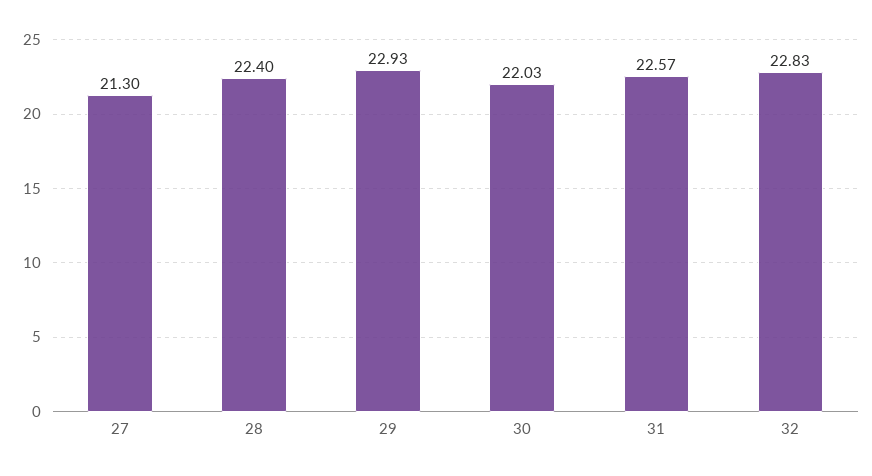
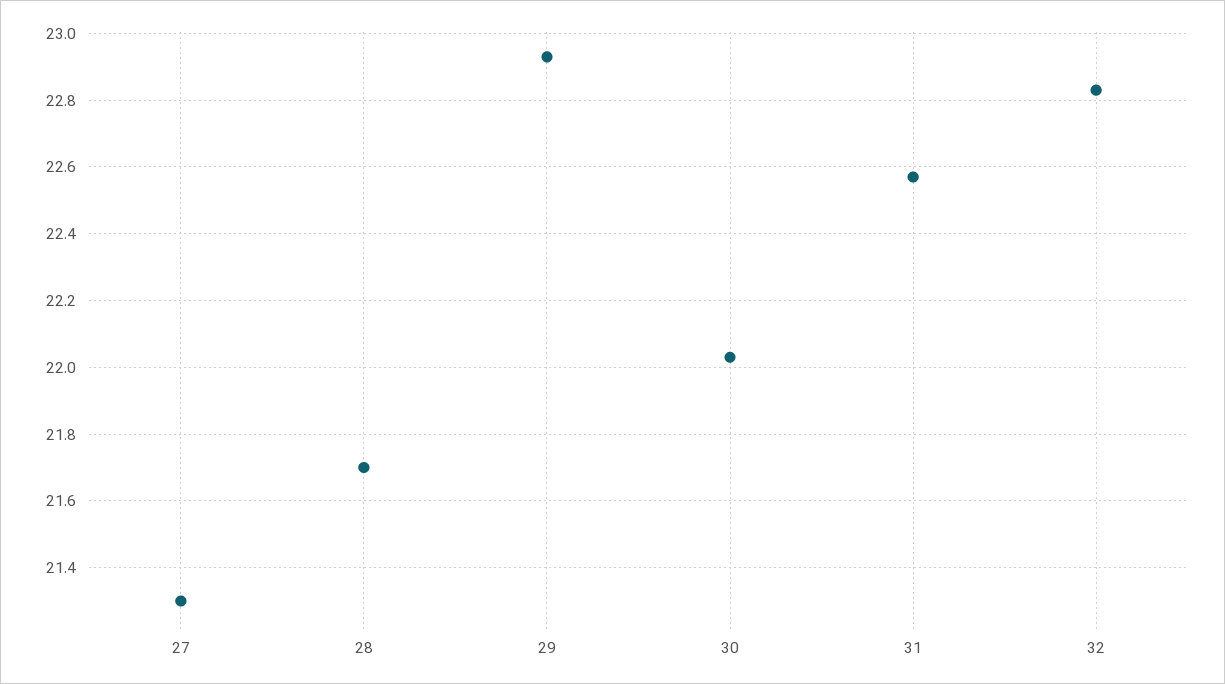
  {
    "27": 21.3,
-   "28": 22.4,
+   "28": 21.7,
    "29": 22.93,
    "30": 22.03,
    "31": 22.57,
    "32": 22.83
  }

